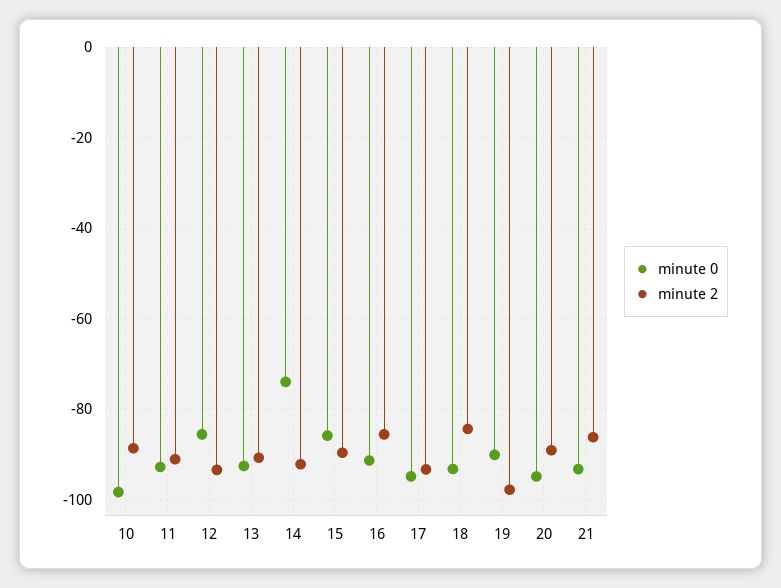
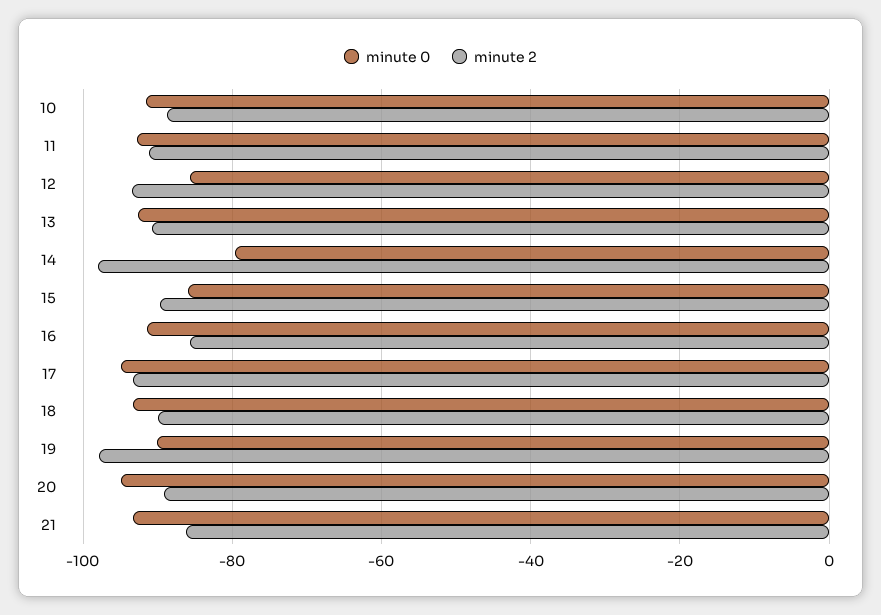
  {
    "minute 0": {
-     "10": -98,
+     "10": -92,
      "11": -92,
      "12": -86,
      "13": -92,
-     "14": -74,
+     "14": -80,
      "15": -86,
      "16": -92,
      "17": -94,
      "18": -94,
      "19": -90,
      "20": -94,
      "21": -94
    },
    "minute 2": {
      "10": -88,
      "11": -92,
      "12": -94,
      "13": -90,
-     "14": -92,
+     "14": -98,
      "15": -90,
      "16": -86,
      "17": -94,
-     "18": -84,
+     "18": -90,
      "19": -98,
      "20": -90,
      "21": -86
    }
  }

